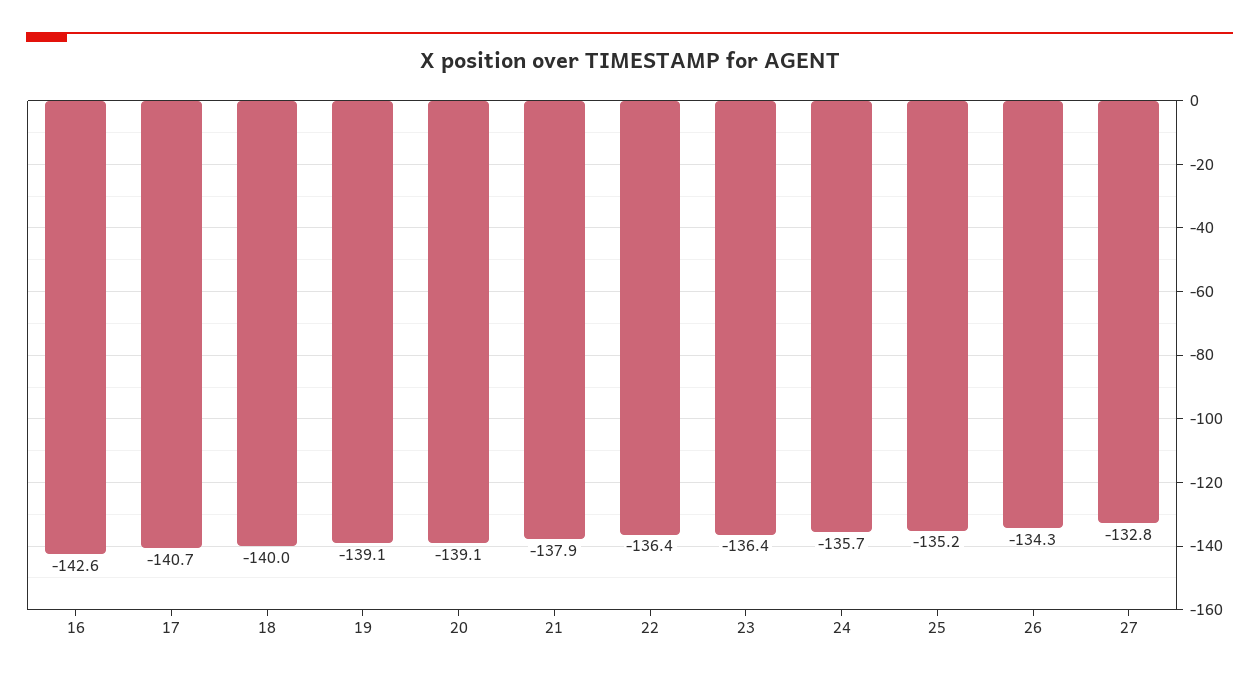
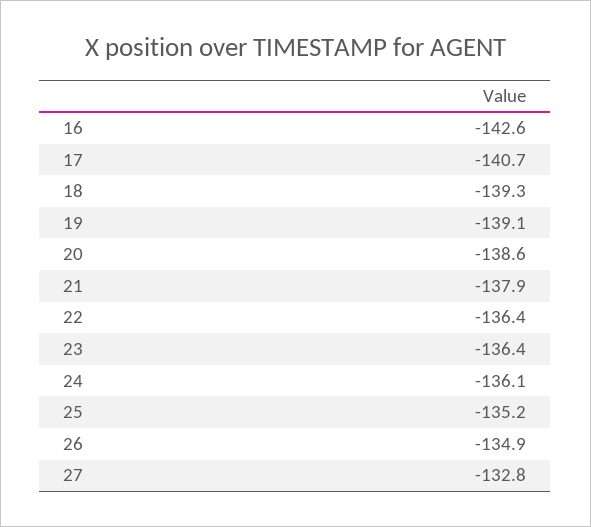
  {
    "16": -142.6,
    "17": -140.7,
-   "18": -140,
+   "18": -139.3,
    "19": -139.1,
-   "20": -139.1,
+   "20": -138.6,
    "21": -137.9,
    "22": -136.4,
    "23": -136.4,
-   "24": -135.7,
+   "24": -136.1,
    "25": -135.2,
-   "26": -134.3,
+   "26": -134.9,
    "27": -132.8
  }

